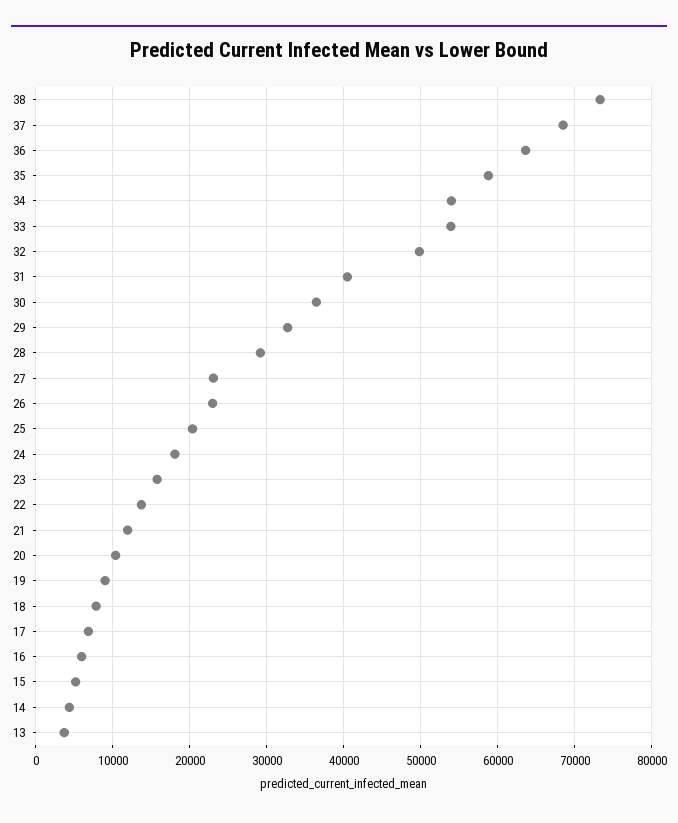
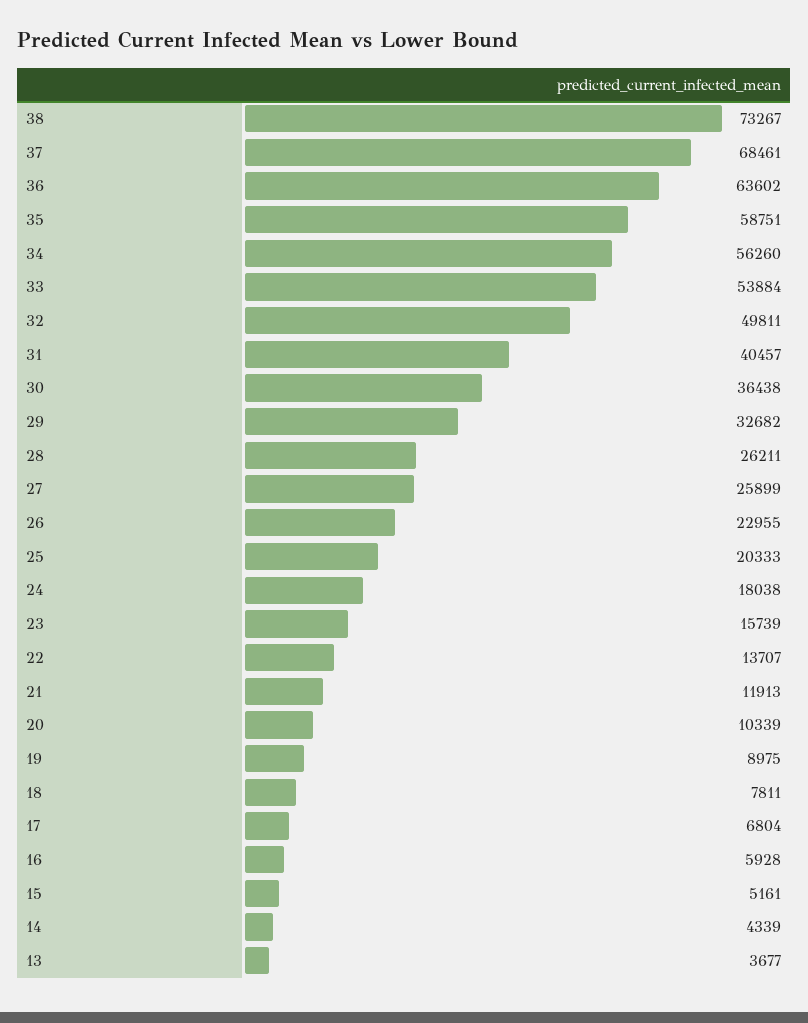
  {
    "38": 73267,
    "37": 68461,
    "36": 63602,
    "35": 58751,
-   "34": 54000,
+   "34": 56260,
    "33": 53884,
    "32": 49811,
    "31": 40457,
    "30": 36438,
    "29": 32682,
-   "28": 29000,
+   "28": 26211,
-   "27": 23000,
+   "27": 25899,
    "26": 22955,
    "25": 20333,
    "24": 18038,
    "23": 15739,
    "22": 13707,
    "21": 11913,
    "20": 10339,
    "19": 8975,
    "18": 7811,
    "17": 6804,
    "16": 5928,
    "15": 5161,
    "14": 4339,
    "13": 3677
  }

